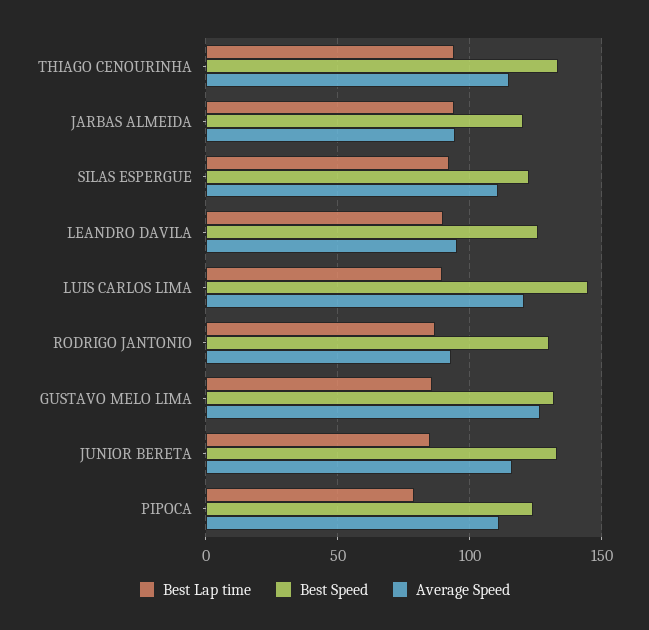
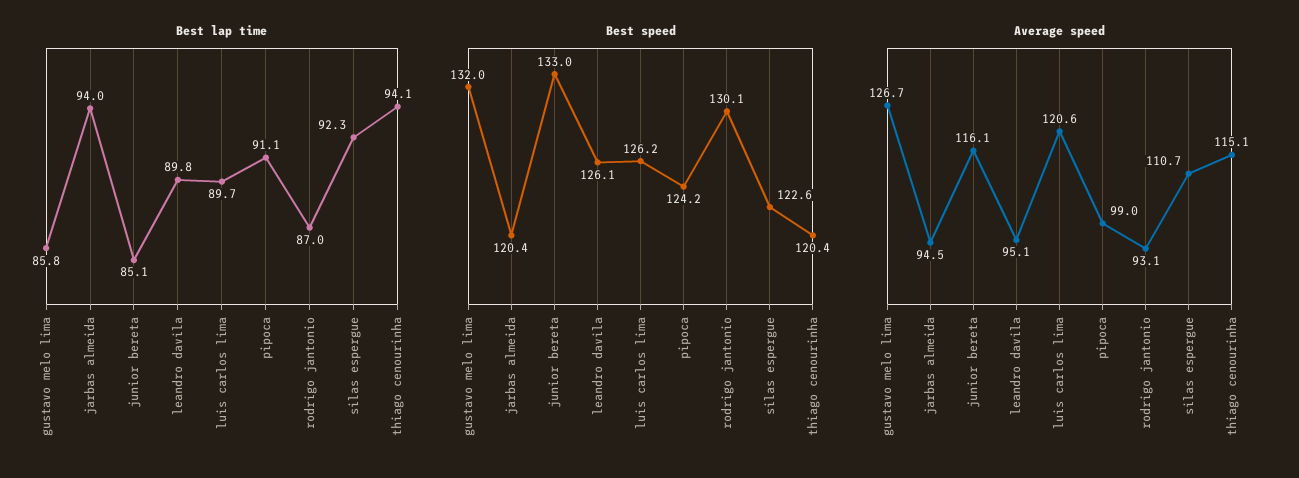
  {
    "Best Lap time": {
      "THIAGO CENOURINHA": 94.1,
      "JARBAS ALMEIDA": 94,
      "SILAS ESPERGUE": 92.3,
      "LEANDRO DAVILA": 89.8,
      "LUIS CARLOS LIMA": 89.7,
      "RODRIGO JANTONIO": 87,
      "GUSTAVO MELO LIMA": 85.8,
      "JUNIOR BERETA": 85.1,
-     "PIPOCA": 80
+     "PIPOCA": 91.1
    },
    "Best Speed": {
-     "THIAGO CENOURINHA": 135,
+     "THIAGO CENOURINHA": 120.4,
      "JARBAS ALMEIDA": 120.4,
      "SILAS ESPERGUE": 122.6,
      "LEANDRO DAVILA": 126.1,
-     "LUIS CARLOS LIMA": 145,
+     "LUIS CARLOS LIMA": 126.2,
      "RODRIGO JANTONIO": 130.1,
      "GUSTAVO MELO LIMA": 132,
      "JUNIOR BERETA": 133,
      "PIPOCA": 124.2
    },
    "Average Speed": {
      "THIAGO CENOURINHA": 115.1,
      "JARBAS ALMEIDA": 94.5,
      "SILAS ESPERGUE": 110.7,
      "LEANDRO DAVILA": 95.1,
      "LUIS CARLOS LIMA": 120.6,
      "RODRIGO JANTONIO": 93.1,
      "GUSTAVO MELO LIMA": 126.7,
      "JUNIOR BERETA": 116.1,
-     "PIPOCA": 110
+     "PIPOCA": 99
    }
  }

